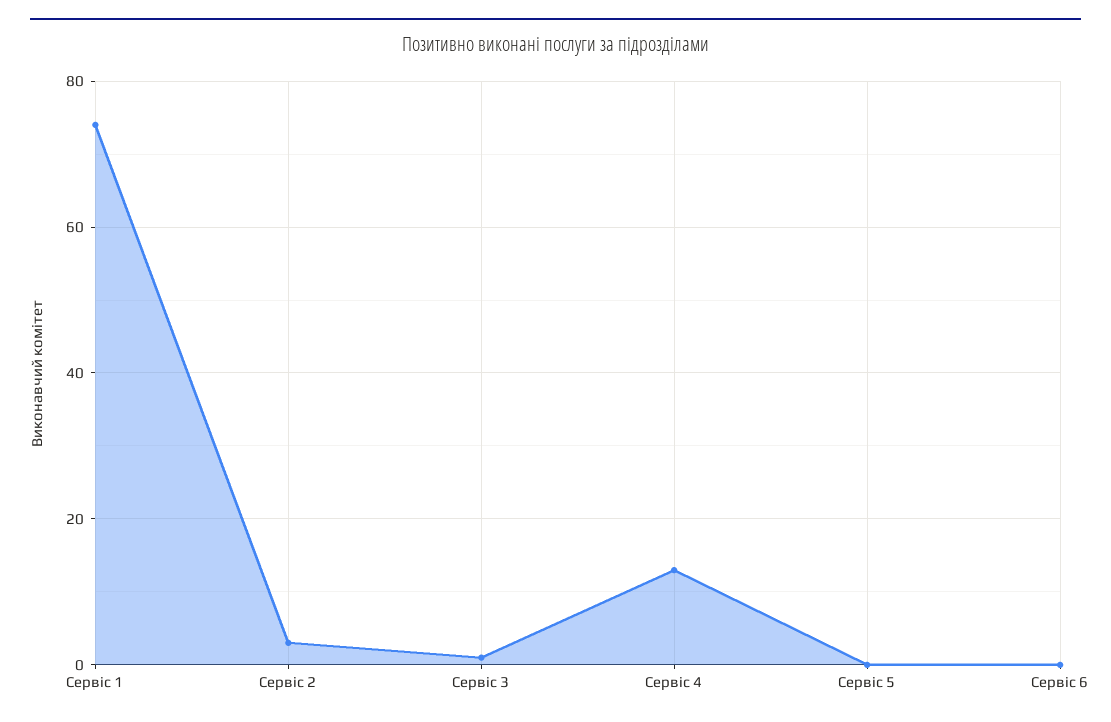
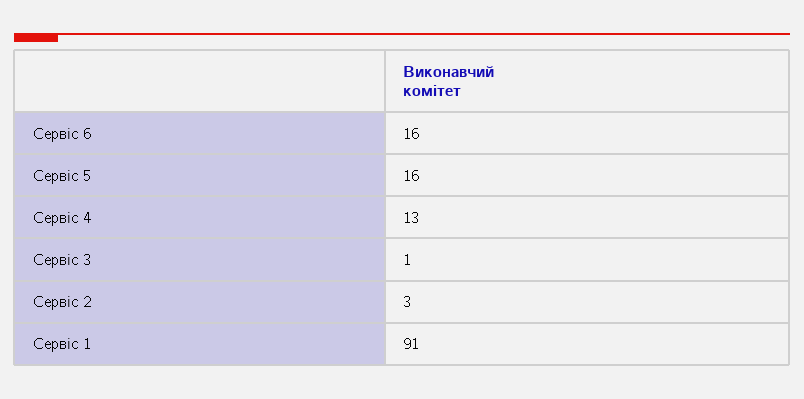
  {
-   "Сервіс 1": 75,
+   "Сервіс 1": 91,
    "Сервіс 2": 3,
    "Сервіс 3": 1,
    "Сервіс 4": 13,
-   "Сервіс 5": 0,
+   "Сервіс 5": 16,
-   "Сервіс 6": 0
+   "Сервіс 6": 16
  }

